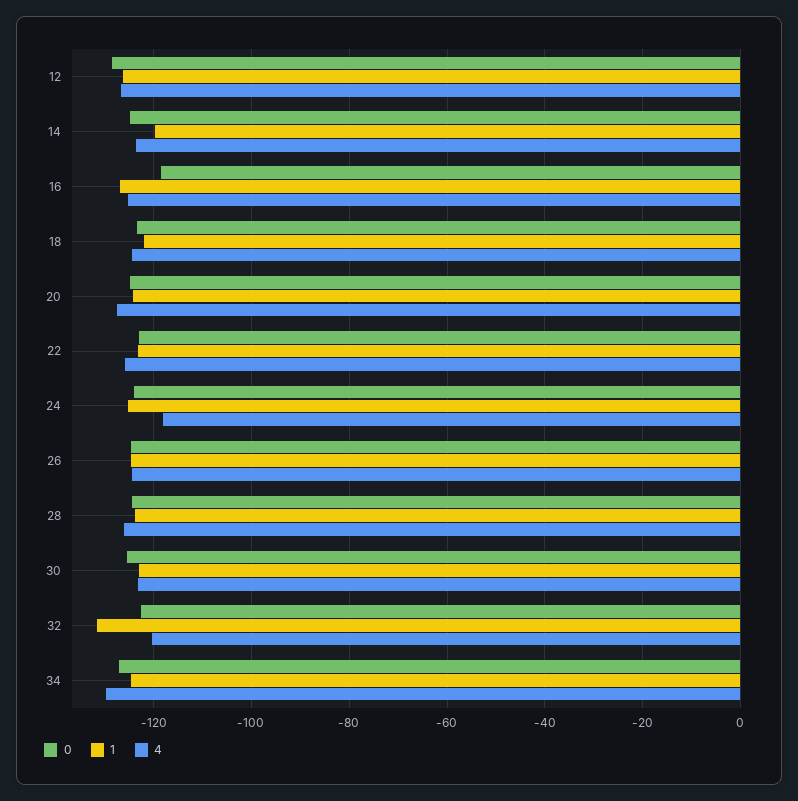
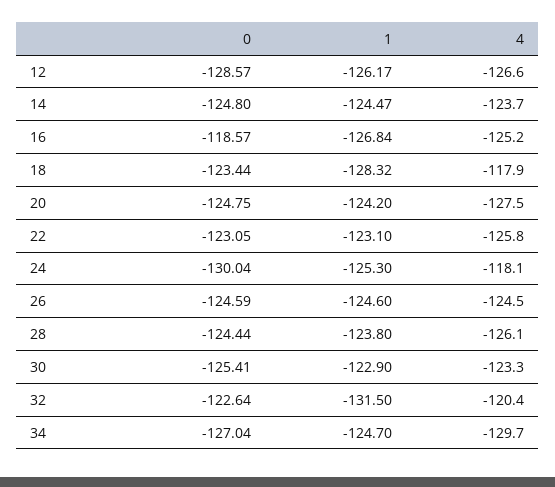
  {
    "0": {
      "12": -128.57,
      "14": -124.8,
      "16": -118.57,
      "18": -123.44,
      "20": -124.75,
      "22": -123.05,
-     "24": -124,
+     "24": -130.04,
      "26": -124.59,
      "28": -124.44,
      "30": -125.41,
      "32": -122.64,
      "34": -127.04
    },
    "1": {
      "12": -126.17,
-     "14": -120,
+     "14": -124.47,
      "16": -126.84,
-     "18": -122,
+     "18": -128.32,
      "20": -124.2,
      "22": -123.1,
      "24": -125.3,
      "26": -124.6,
      "28": -123.8,
      "30": -122.9,
      "32": -131.5,
      "34": -124.7
    },
    "4": {
      "12": -126.6,
      "14": -123.7,
      "16": -125.2,
-     "18": -124,
+     "18": -117.9,
      "20": -127.5,
      "22": -125.8,
      "24": -118.1,
      "26": -124.5,
      "28": -126.1,
      "30": -123.3,
      "32": -120.4,
      "34": -129.7
    }
  }

